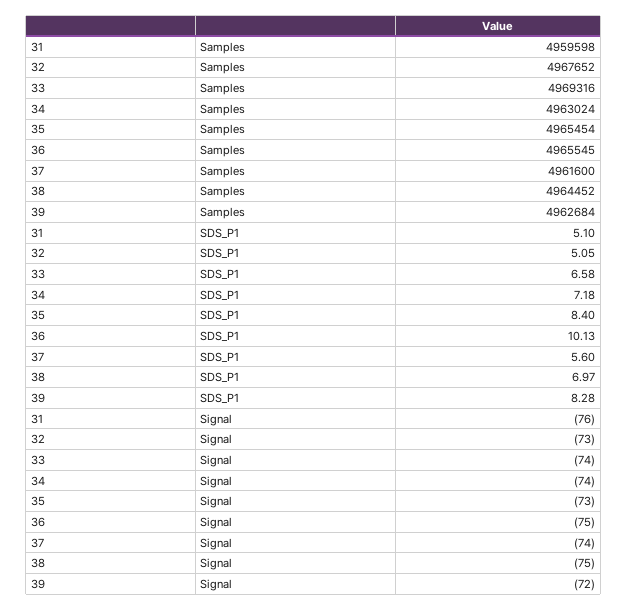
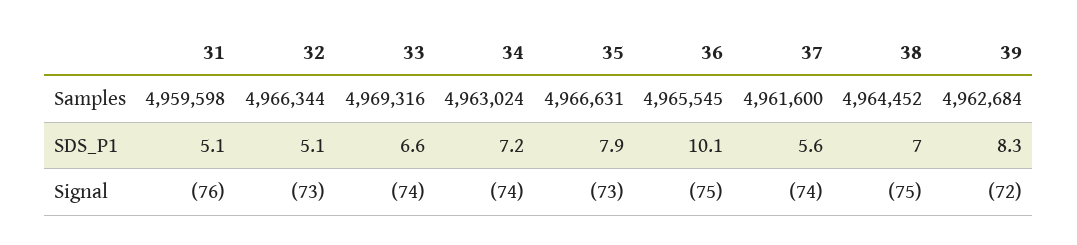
  {
    "31": {
      "Samples": 4959598,
      "SDS_P1": 5.1,
      "Signal": -76
    },
    "32": {
-     "Samples": 4967652,
+     "Samples": 4966344,
      "SDS_P1": 5.05,
      "Signal": -73
    },
    "33": {
      "Samples": 4969316,
      "SDS_P1": 6.58,
      "Signal": -74
    },
    "34": {
      "Samples": 4963024,
      "SDS_P1": 7.18,
      "Signal": -74
    },
    "35": {
-     "Samples": 4965454,
+     "Samples": 4966631,
-     "SDS_P1": 8.4,
+     "SDS_P1": 7.9,
      "Signal": -73
    },
    "36": {
      "Samples": 4965545,
      "SDS_P1": 10.13,
      "Signal": -75
    },
    "37": {
      "Samples": 4961600,
      "SDS_P1": 5.6,
      "Signal": -74
    },
    "38": {
      "Samples": 4964452,
      "SDS_P1": 6.97,
      "Signal": -75
    },
    "39": {
      "Samples": 4962684,
      "SDS_P1": 8.28,
      "Signal": -72
    }
  }

